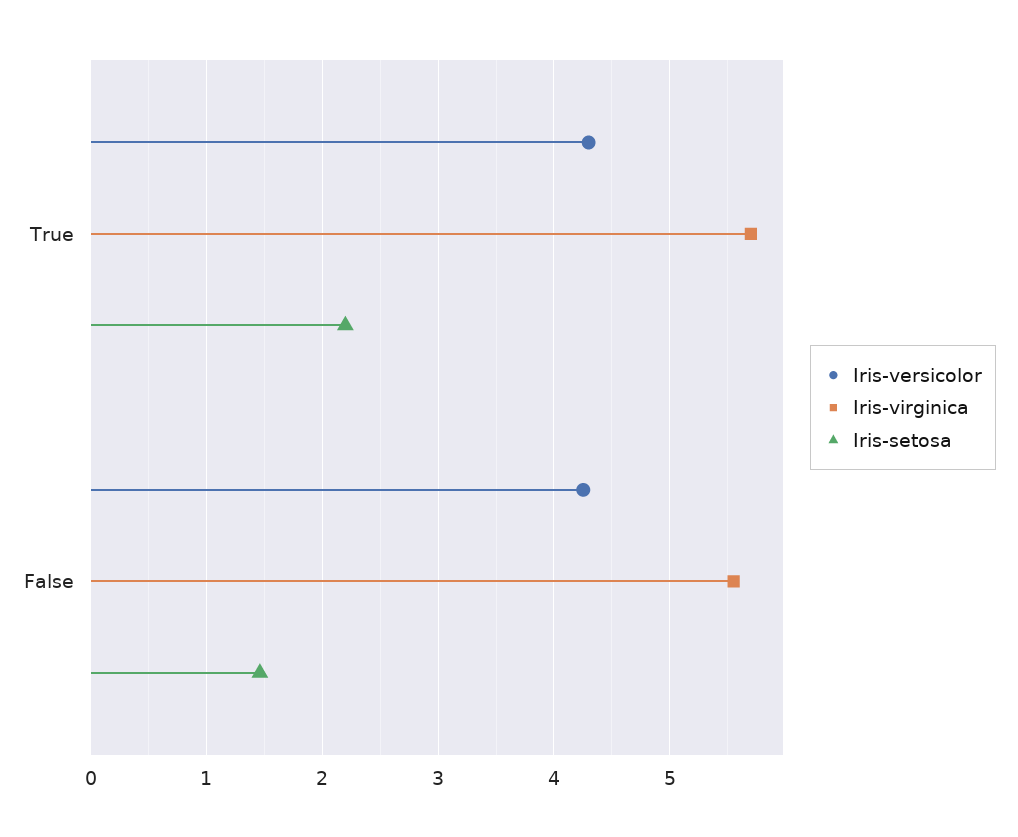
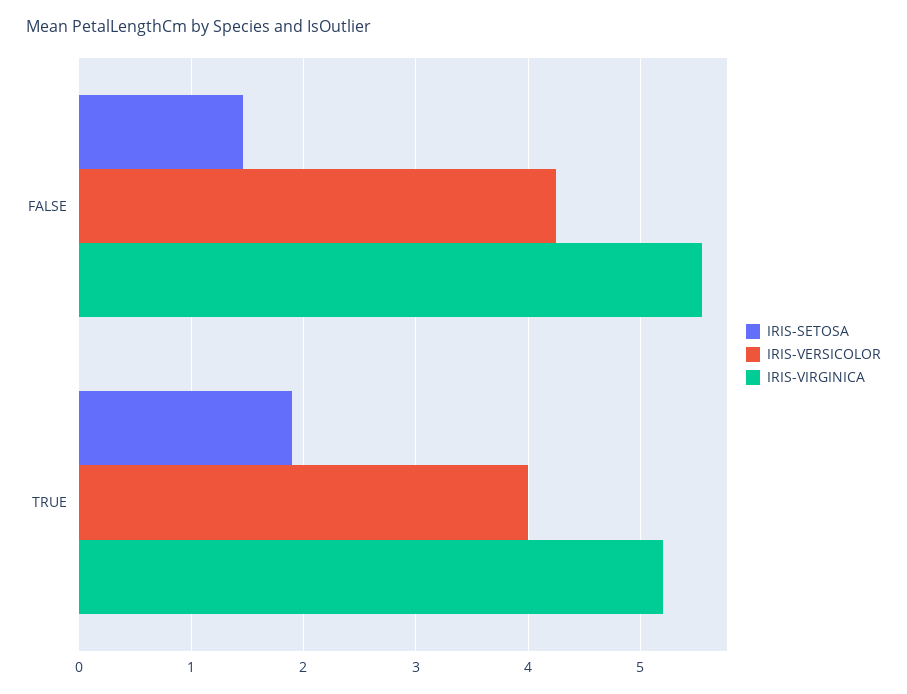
  {
    "Iris-versicolor": {
-     "True": 4.3,
+     "True": 4,
      "False": 4.3
    },
    "Iris-virginica": {
-     "True": 5.7,
+     "True": 5.2,
      "False": 5.6
    },
    "Iris-setosa": {
-     "True": 2.2,
+     "True": 1.9,
      "False": 1.5
    }
  }

